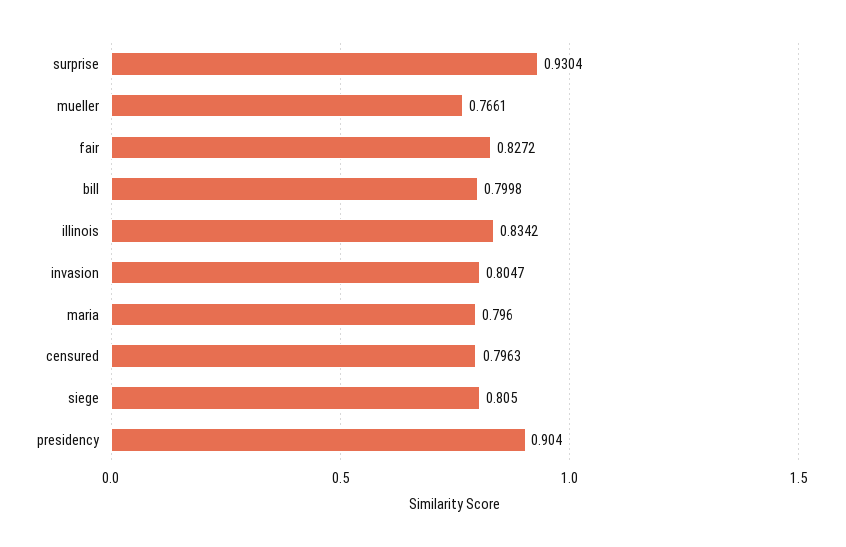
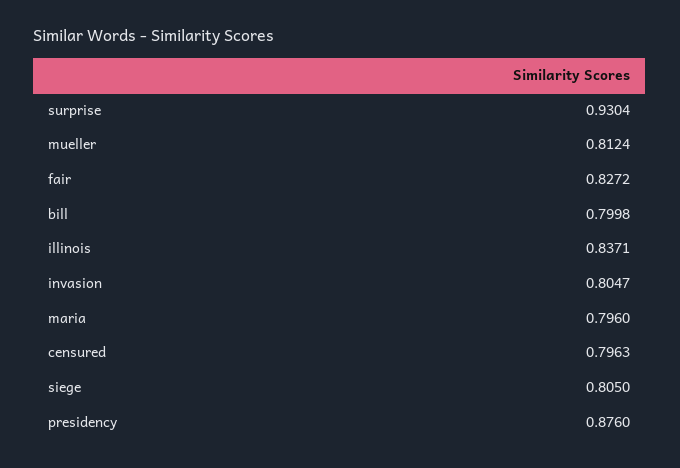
  {
    "surprise": 0.9304,
-   "mueller": 0.7661,
+   "mueller": 0.8124,
    "fair": 0.8272,
    "bill": 0.7998,
-   "illinois": 0.8342,
+   "illinois": 0.8371,
    "invasion": 0.8047,
    "maria": 0.796,
    "censured": 0.7963,
    "siege": 0.805,
-   "presidency": 0.904
+   "presidency": 0.876
  }

